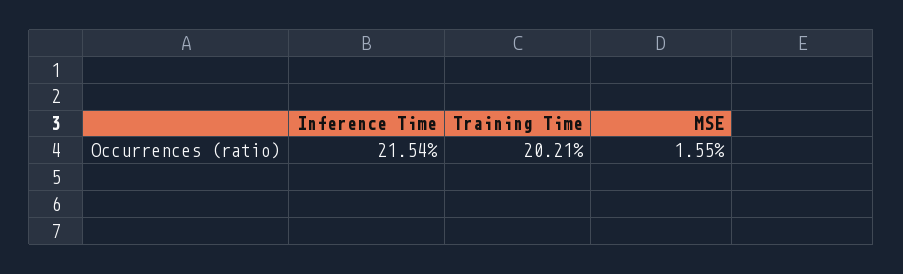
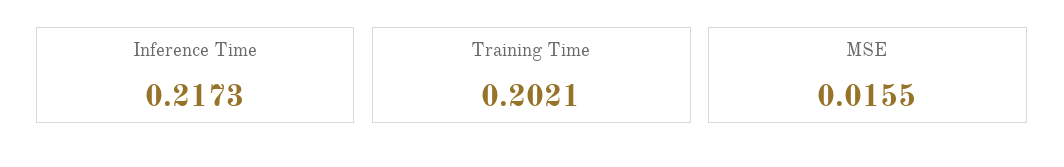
  {
-   "Inference Time": 0.2154,
+   "Inference Time": 0.2173,
    "Training Time": 0.2021,
    "MSE": 0.0155
  }

